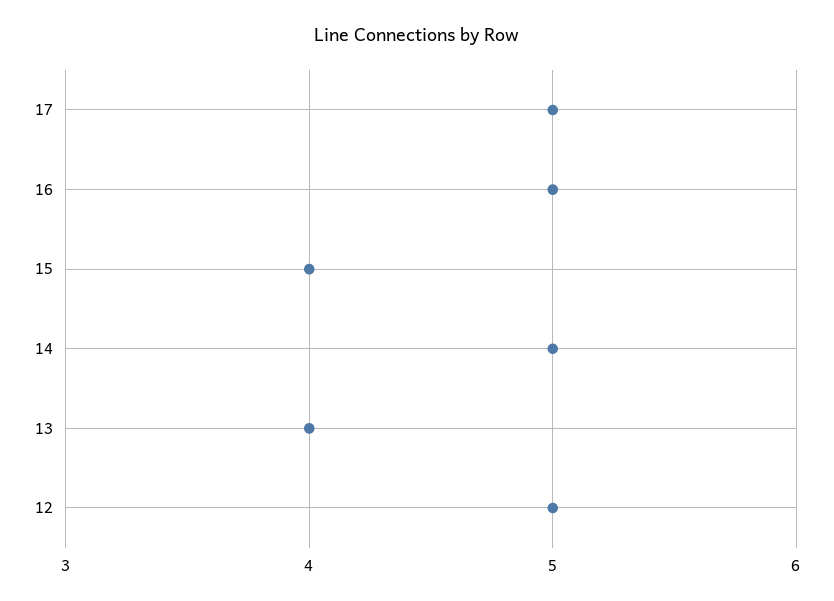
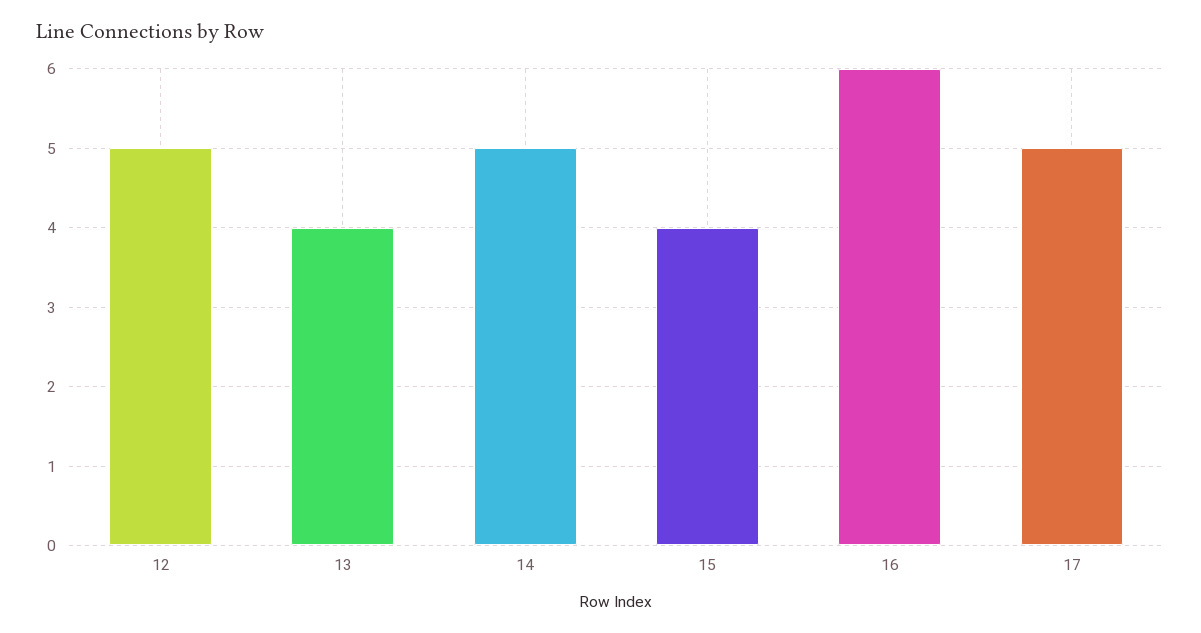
  {
    "17": 5,
-   "16": 5,
+   "16": 6,
    "15": 4,
    "14": 5,
    "13": 4,
    "12": 5
  }

